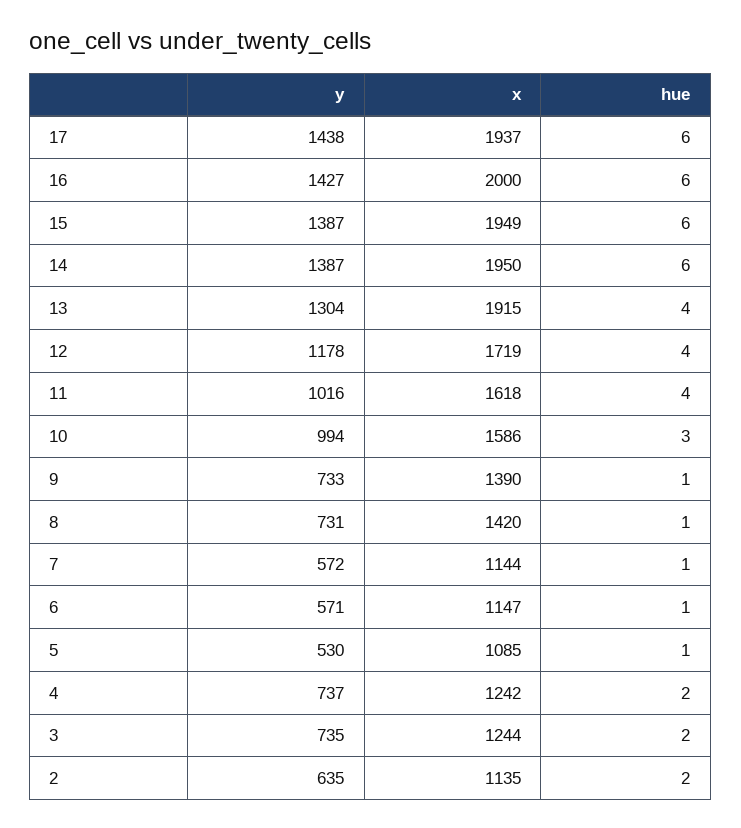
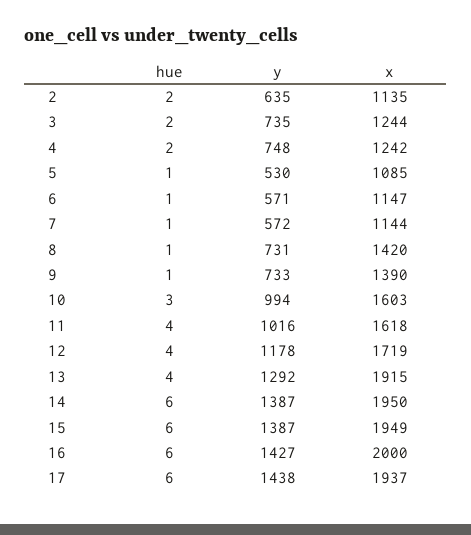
  {
    "y": {
      "17": 1438,
      "16": 1427,
      "15": 1387,
      "14": 1387,
-     "13": 1304,
+     "13": 1292,
      "12": 1178,
      "11": 1016,
      "10": 994,
      "9": 733,
      "8": 731,
      "7": 572,
      "6": 571,
      "5": 530,
-     "4": 737,
+     "4": 748,
      "3": 735,
      "2": 635
    },
    "x": {
      "17": 1937,
      "16": 2000,
      "15": 1949,
      "14": 1950,
      "13": 1915,
      "12": 1719,
      "11": 1618,
-     "10": 1586,
+     "10": 1603,
      "9": 1390,
      "8": 1420,
      "7": 1144,
      "6": 1147,
      "5": 1085,
      "4": 1242,
      "3": 1244,
      "2": 1135
    },
    "hue": {
      "17": 6,
      "16": 6,
      "15": 6,
      "14": 6,
      "13": 4,
      "12": 4,
      "11": 4,
      "10": 3,
      "9": 1,
      "8": 1,
      "7": 1,
      "6": 1,
      "5": 1,
      "4": 2,
      "3": 2,
      "2": 2
    }
  }

